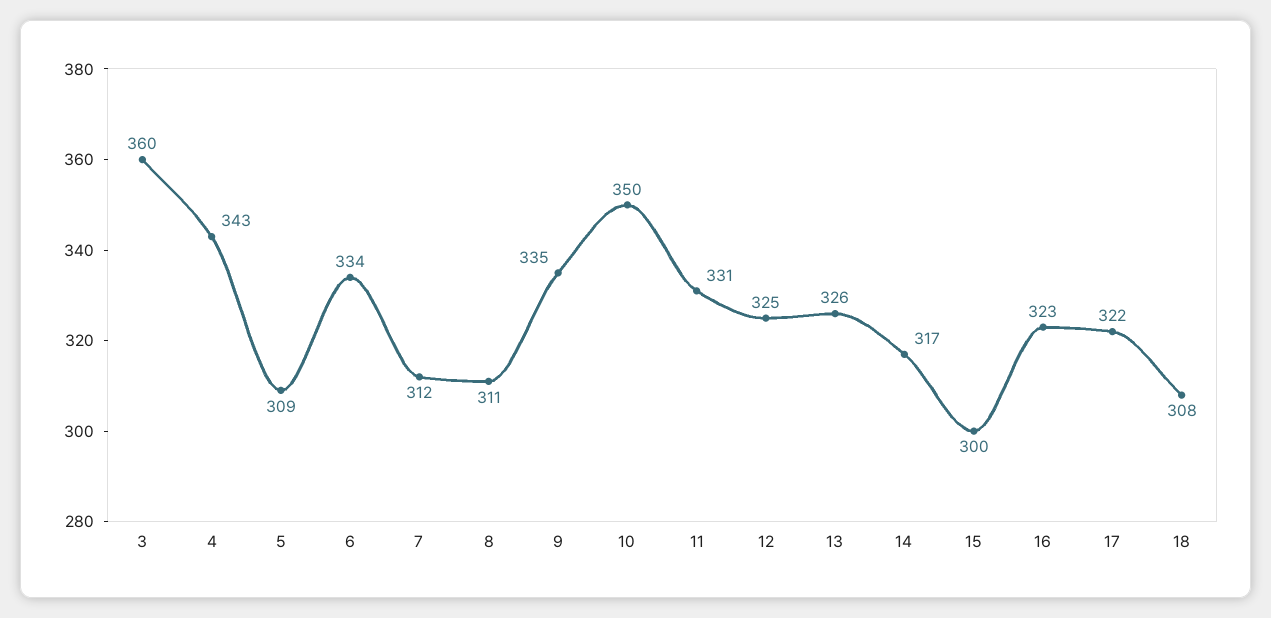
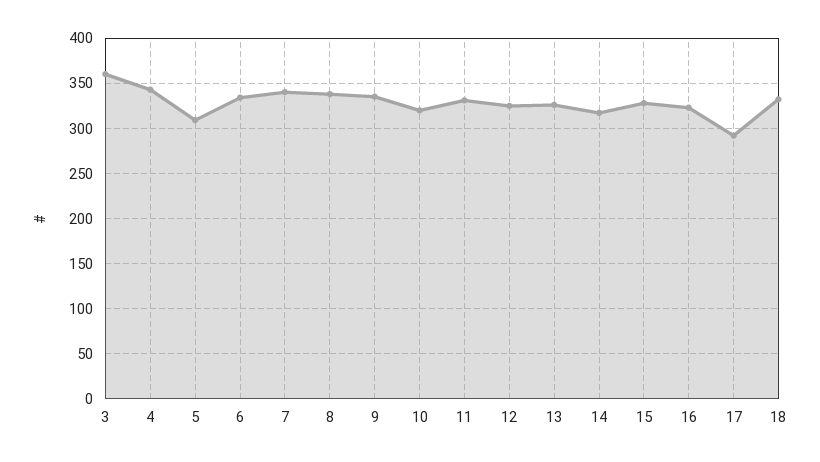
  {
    "3": 360,
    "4": 343,
    "5": 309,
    "6": 334,
-   "7": 312,
+   "7": 340,
-   "8": 311,
+   "8": 340,
    "9": 335,
-   "10": 350,
+   "10": 320,
    "11": 331,
    "12": 325,
    "13": 326,
    "14": 317,
-   "15": 300,
+   "15": 330,
    "16": 323,
-   "17": 322,
+   "17": 290,
-   "18": 308
+   "18": 330
  }

